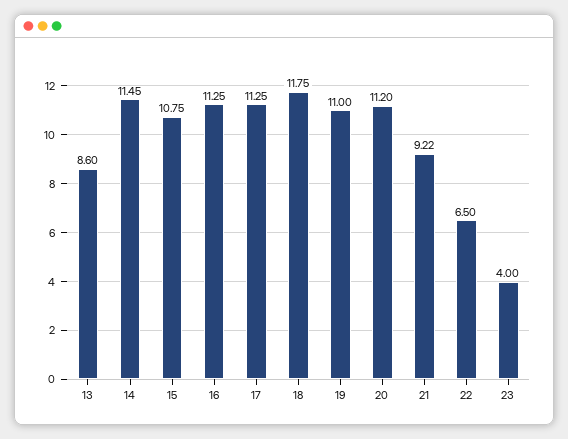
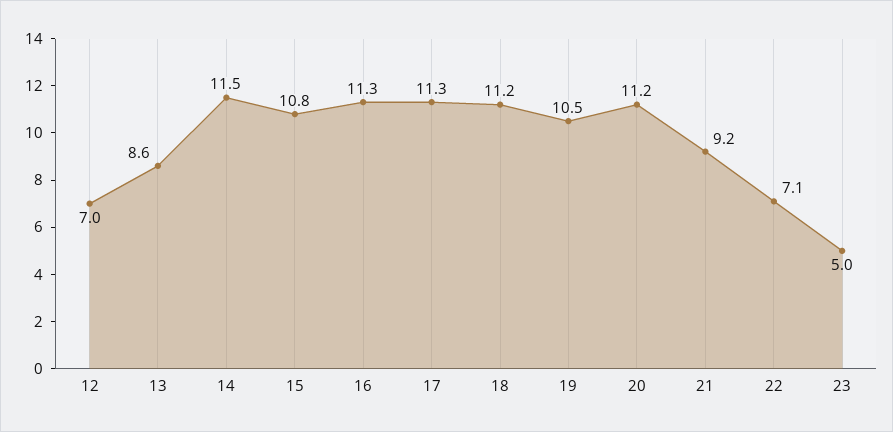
  {
    "13": 8.6,
    "14": 11.45,
    "15": 10.75,
    "16": 11.25,
    "17": 11.25,
-   "18": 11.75,
+   "18": 11.2,
-   "19": 11,
+   "19": 10.5,
    "20": 11.2,
    "21": 9.22,
-   "22": 6.5,
+   "22": 7.1,
-   "23": 4
+   "23": 5,
+   "12": 7
  }

